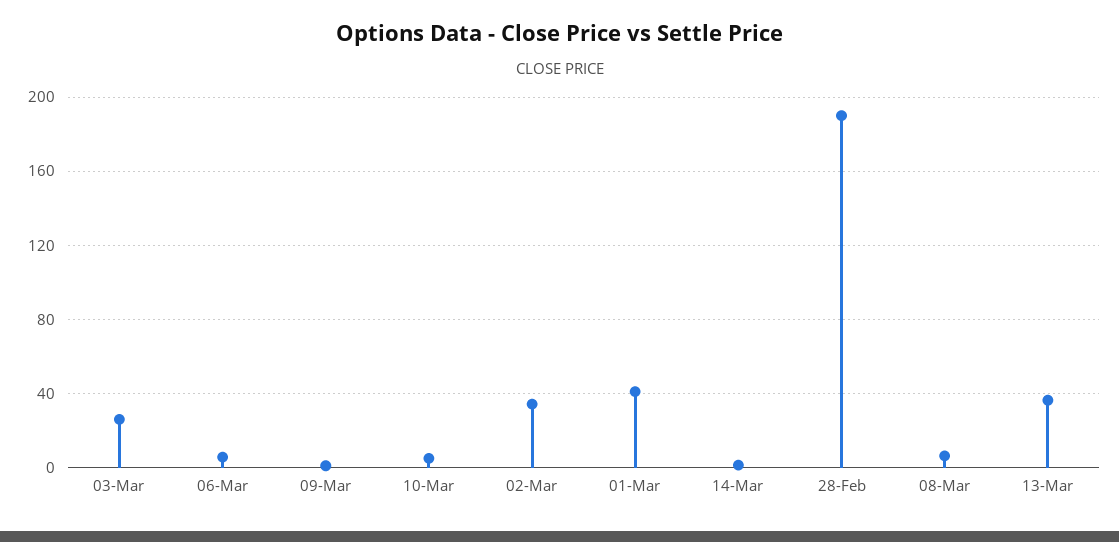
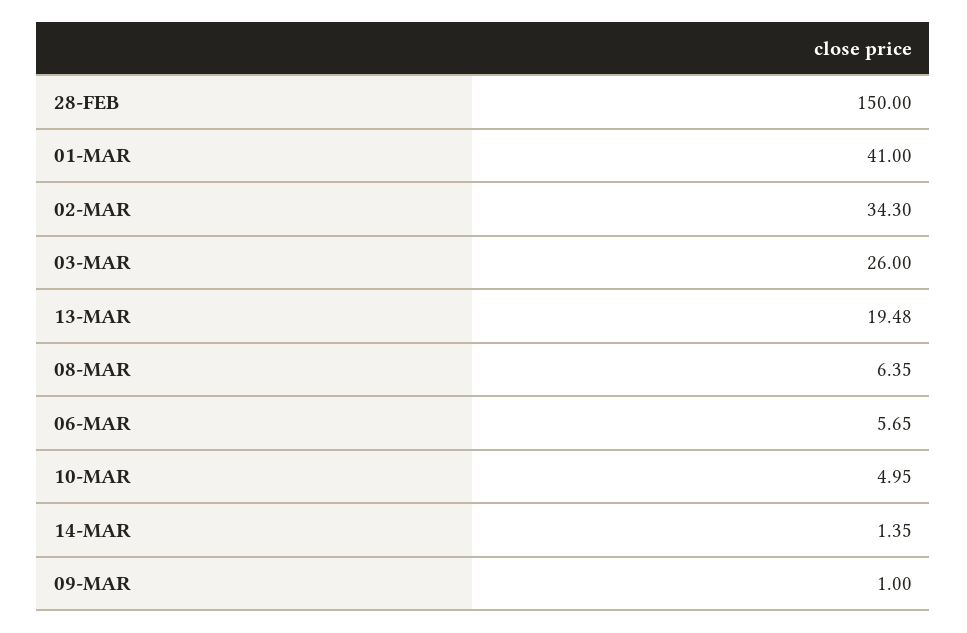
  {
    "03-Mar": 26,
    "06-Mar": 5.65,
    "09-Mar": 1,
    "10-Mar": 4.95,
    "02-Mar": 34.3,
    "01-Mar": 41,
    "14-Mar": 1.35,
-   "28-Feb": 190,
+   "28-Feb": 150,
    "08-Mar": 6.35,
-   "13-Mar": 35
+   "13-Mar": 19.48
  }

